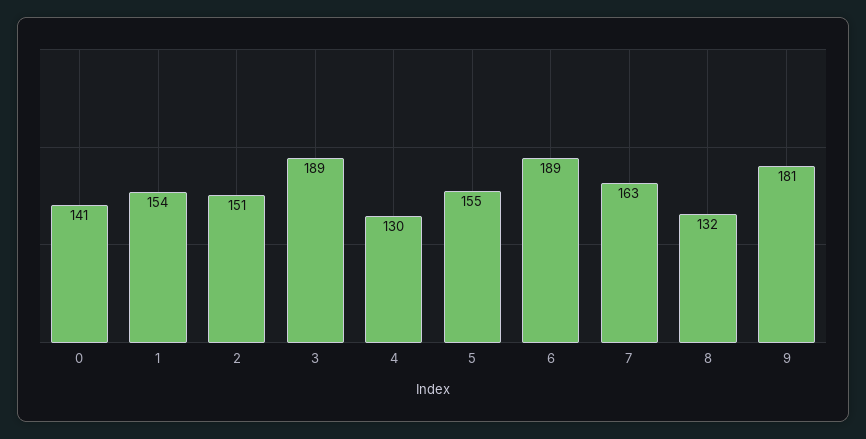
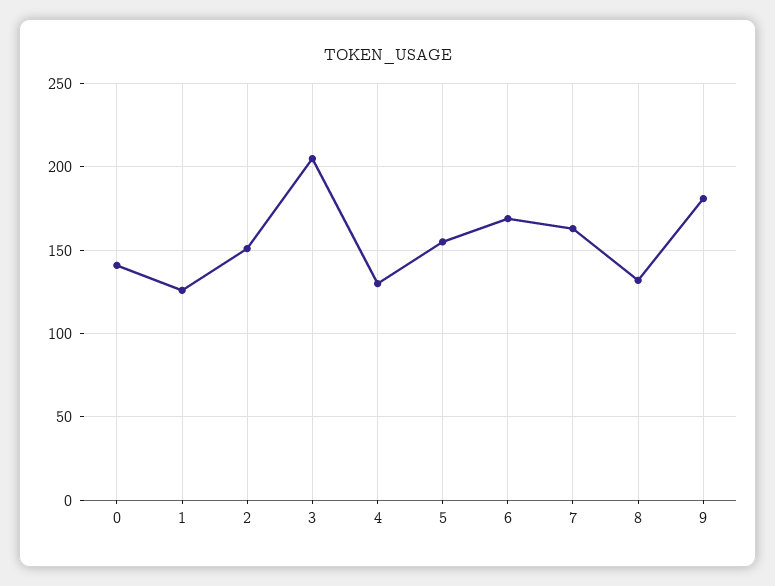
  {
    "0": 141,
-   "1": 154,
+   "1": 125,
    "2": 151,
-   "3": 189,
+   "3": 205,
    "4": 130,
    "5": 155,
-   "6": 189,
+   "6": 170,
    "7": 163,
    "8": 132,
    "9": 181
  }

